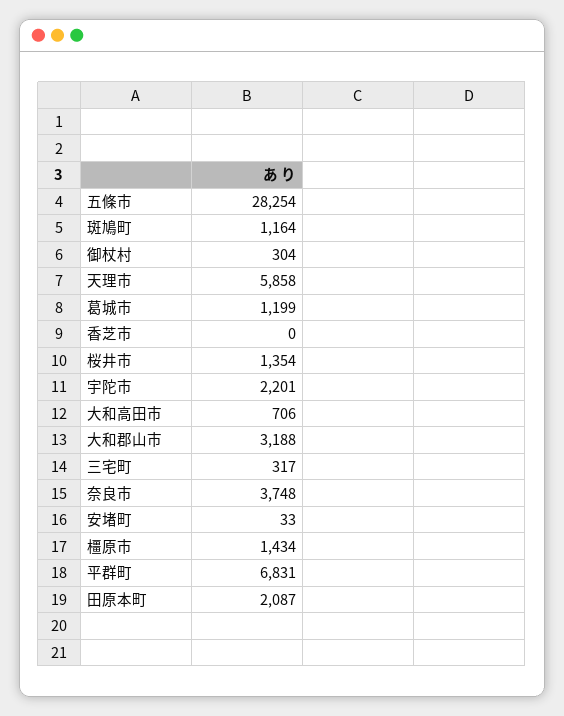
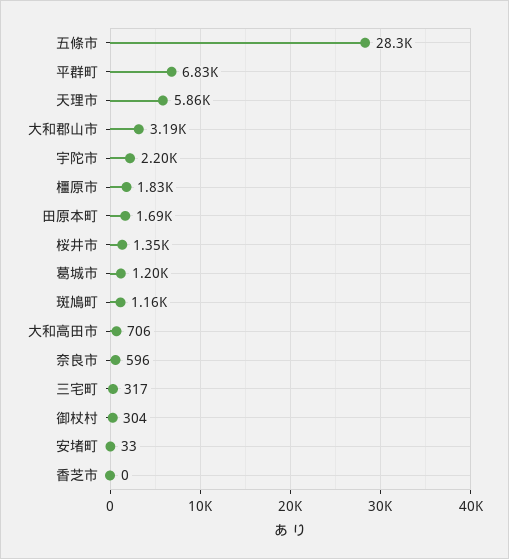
  {
    "五條市": 28254,
    "斑鳩町": 1164,
    "御杖村": 304,
    "天理市": 5858,
    "葛城市": 1199,
    "香芝市": 0,
    "桜井市": 1354,
    "宇陀市": 2201,
    "大和高田市": 706,
    "大和郡山市": 3188,
    "三宅町": 317,
-   "奈良市": 3748,
+   "奈良市": 596,
    "安堵町": 33,
-   "橿原市": 1434,
+   "橿原市": 1830,
    "平群町": 6831,
-   "田原本町": 2087
+   "田原本町": 1690
  }

